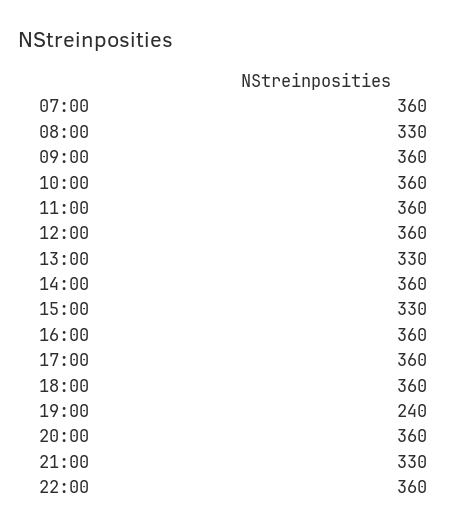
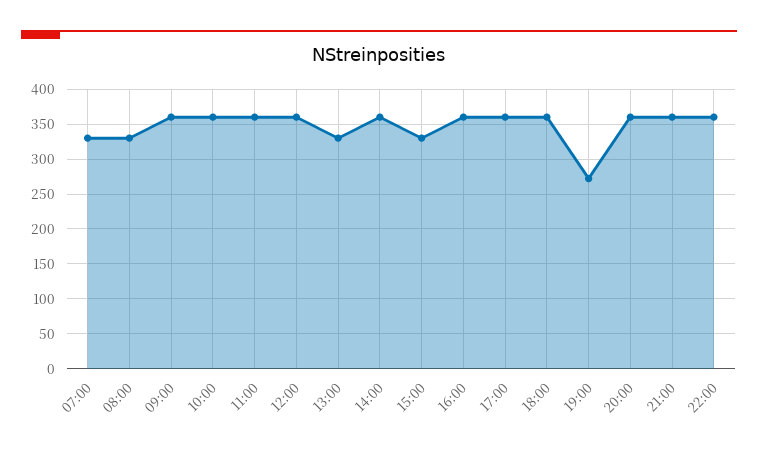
  {
-   "07:00": 360,
+   "07:00": 330,
    "08:00": 330,
    "09:00": 360,
    "10:00": 360,
    "11:00": 360,
    "12:00": 360,
    "13:00": 330,
    "14:00": 360,
    "15:00": 330,
    "16:00": 360,
    "17:00": 360,
    "18:00": 360,
-   "19:00": 240,
+   "19:00": 270,
    "20:00": 360,
-   "21:00": 330,
+   "21:00": 360,
    "22:00": 360
  }

